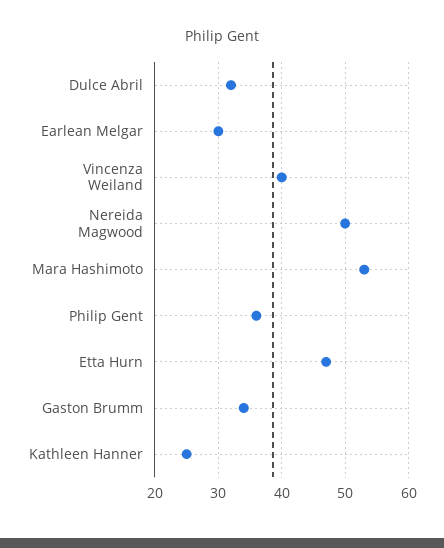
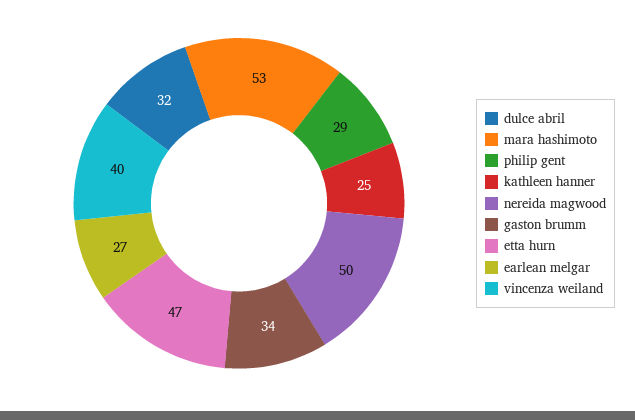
  {
    "Dulce Abril": 32,
-   "Earlean Melgar": 30,
+   "Earlean Melgar": 27,
    "Vincenza Weiland": 40,
    "Nereida Magwood": 50,
    "Mara Hashimoto": 53,
-   "Philip Gent": 36,
+   "Philip Gent": 29,
    "Etta Hurn": 47,
    "Gaston Brumm": 34,
    "Kathleen Hanner": 25
  }

